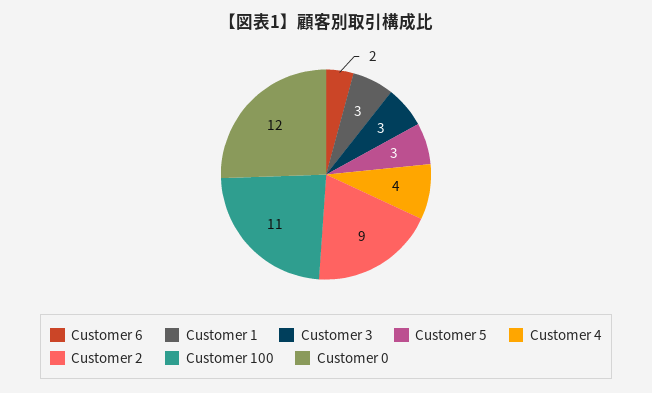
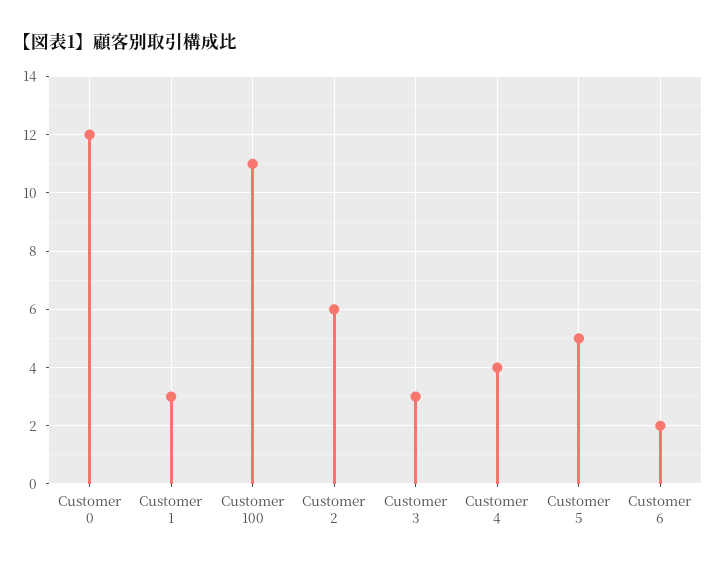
  {
    "Customer 6": 2,
    "Customer 1": 3,
    "Customer 3": 3,
-   "Customer 5": 3,
+   "Customer 5": 5,
    "Customer 4": 4,
-   "Customer 2": 9,
+   "Customer 2": 6,
    "Customer 100": 11,
    "Customer 0": 12
  }

